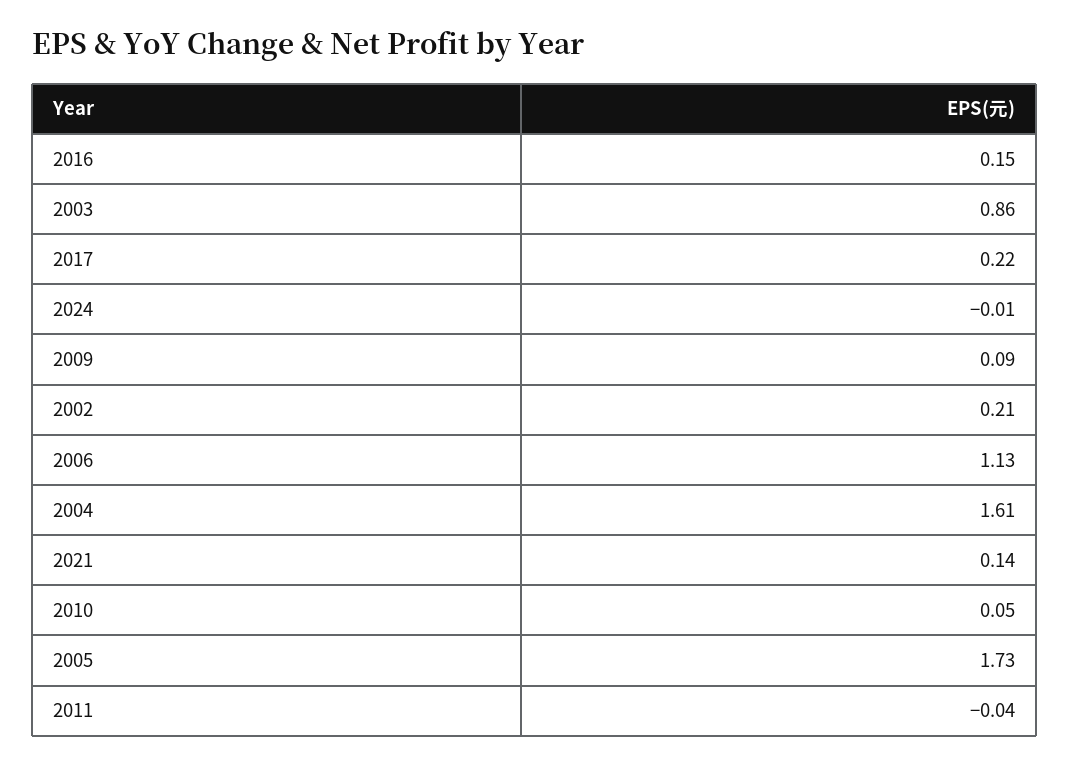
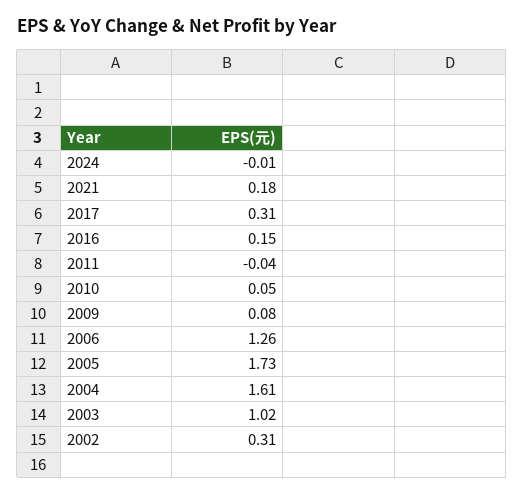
  {
    "2016": 0.15,
-   "2003": 0.86,
+   "2003": 1.02,
-   "2017": 0.22,
+   "2017": 0.31,
    "2024": -0.01,
-   "2009": 0.09,
+   "2009": 0.08,
-   "2002": 0.21,
+   "2002": 0.31,
-   "2006": 1.13,
+   "2006": 1.26,
    "2004": 1.61,
-   "2021": 0.14,
+   "2021": 0.18,
    "2010": 0.05,
    "2005": 1.73,
    "2011": -0.04
  }

